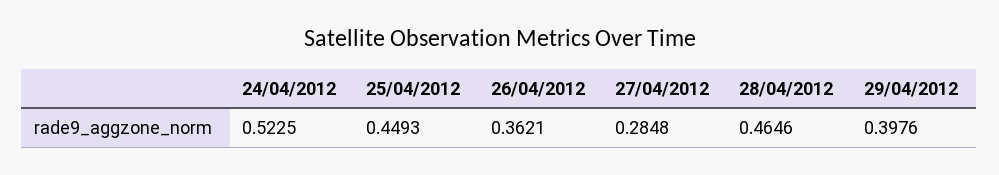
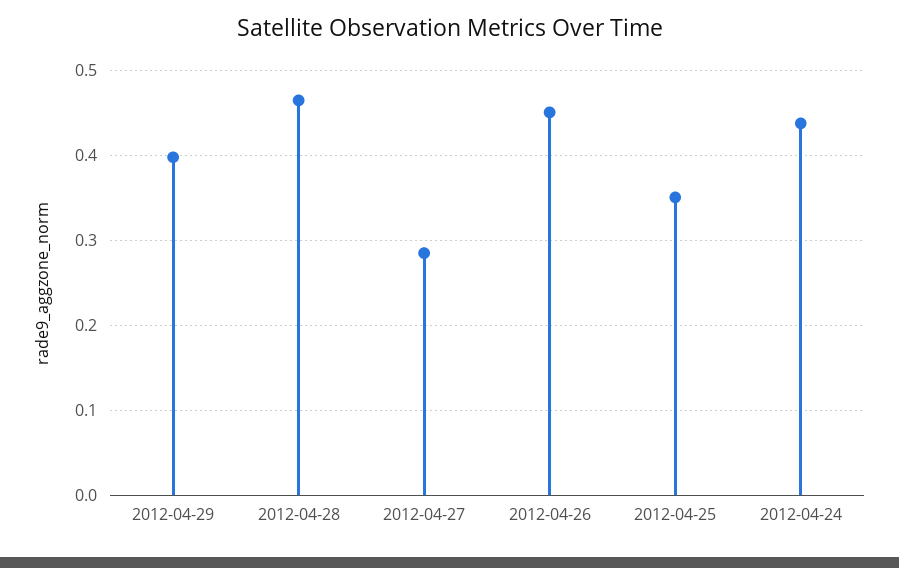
  {
-   "24/04/2012": 0.5225,
+   "24/04/2012": 0.44,
-   "25/04/2012": 0.4493,
+   "25/04/2012": 0.35,
-   "26/04/2012": 0.3621,
+   "26/04/2012": 0.45,
    "27/04/2012": 0.2848,
    "28/04/2012": 0.4646,
    "29/04/2012": 0.3976
  }

